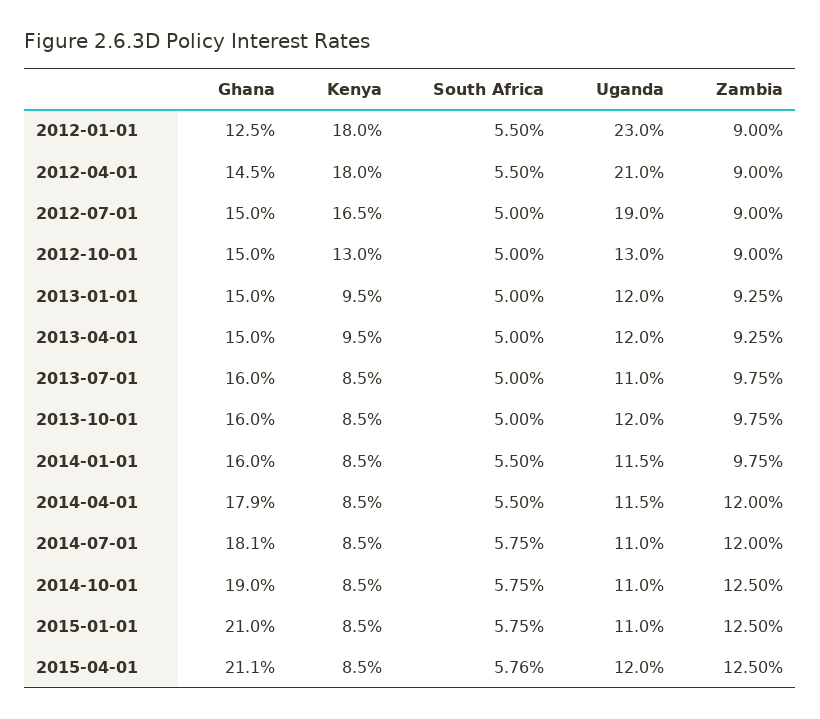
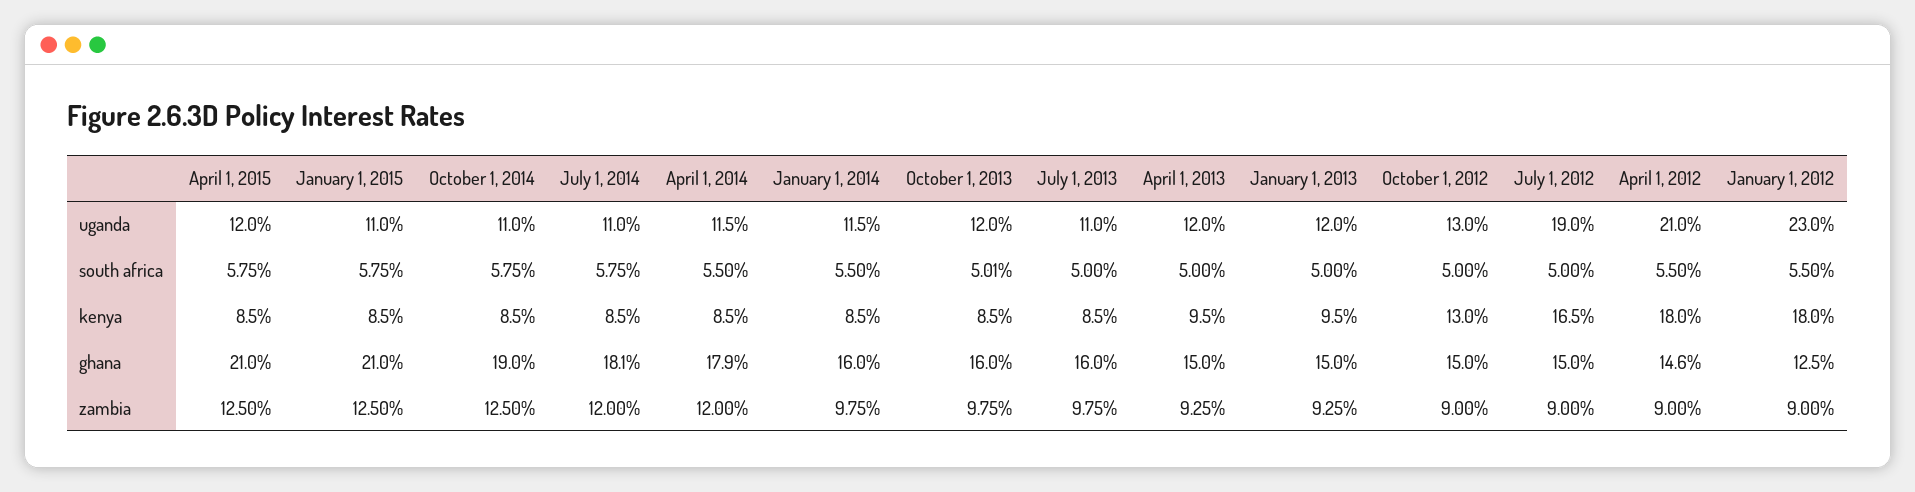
  {
    "Ghana": {
      "2012-01-01": 12.5,
-     "2012-04-01": 14.5,
+     "2012-04-01": 14.6,
      "2012-07-01": 15,
      "2012-10-01": 15,
      "2013-01-01": 15,
      "2013-04-01": 15,
      "2013-07-01": 16,
      "2013-10-01": 16,
      "2014-01-01": 16,
      "2014-04-01": 17.9,
      "2014-07-01": 18.1,
      "2014-10-01": 19,
      "2015-01-01": 21,
-     "2015-04-01": 21.1
+     "2015-04-01": 21
    },
    "Kenya": {
      "2012-01-01": 18,
      "2012-04-01": 18,
      "2012-07-01": 16.5,
      "2012-10-01": 13,
      "2013-01-01": 9.5,
      "2013-04-01": 9.5,
      "2013-07-01": 8.5,
      "2013-10-01": 8.5,
      "2014-01-01": 8.5,
      "2014-04-01": 8.5,
      "2014-07-01": 8.5,
      "2014-10-01": 8.5,
      "2015-01-01": 8.5,
      "2015-04-01": 8.5
    },
    "South Africa": {
      "2012-01-01": 5.5,
      "2012-04-01": 5.5,
      "2012-07-01": 5,
      "2012-10-01": 5,
      "2013-01-01": 5,
      "2013-04-01": 5,
      "2013-07-01": 5,
-     "2013-10-01": 5,
+     "2013-10-01": 5.01,
      "2014-01-01": 5.5,
      "2014-04-01": 5.5,
      "2014-07-01": 5.75,
      "2014-10-01": 5.75,
      "2015-01-01": 5.75,
-     "2015-04-01": 5.76
+     "2015-04-01": 5.75
    },
    "Uganda": {
      "2012-01-01": 23,
      "2012-04-01": 21,
      "2012-07-01": 19,
      "2012-10-01": 13,
      "2013-01-01": 12,
      "2013-04-01": 12,
      "2013-07-01": 11,
      "2013-10-01": 12,
      "2014-01-01": 11.5,
      "2014-04-01": 11.5,
      "2014-07-01": 11,
      "2014-10-01": 11,
      "2015-01-01": 11,
      "2015-04-01": 12
    },
    "Zambia": {
      "2012-01-01": 9,
      "2012-04-01": 9,
      "2012-07-01": 9,
      "2012-10-01": 9,
      "2013-01-01": 9.25,
      "2013-04-01": 9.25,
      "2013-07-01": 9.75,
      "2013-10-01": 9.75,
      "2014-01-01": 9.75,
      "2014-04-01": 12,
      "2014-07-01": 12,
      "2014-10-01": 12.5,
      "2015-01-01": 12.5,
      "2015-04-01": 12.5
    }
  }

